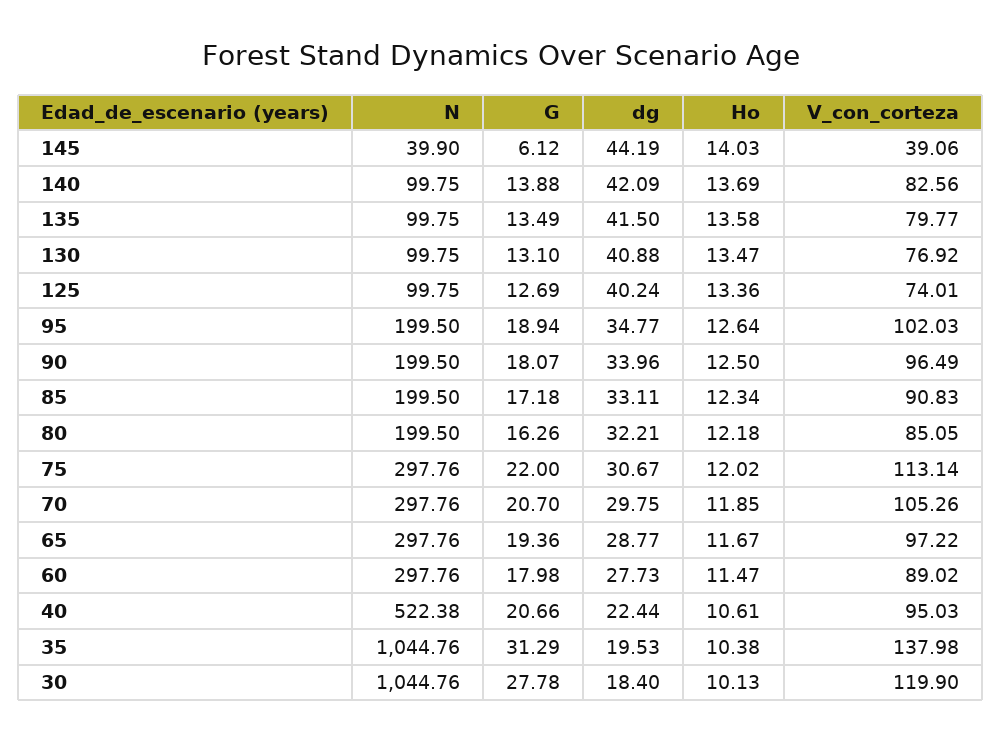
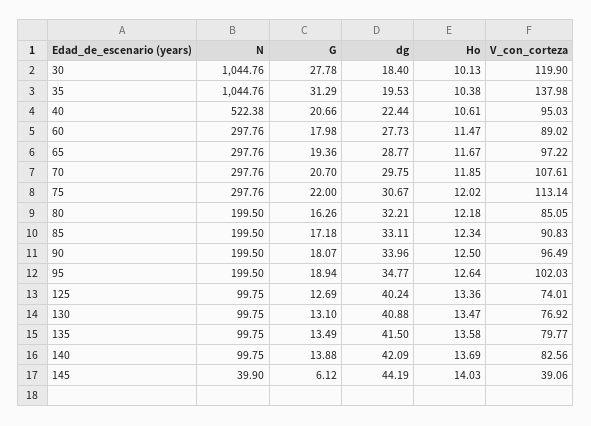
  {
    "N": {
      "145": 39.9,
      "140": 99.75,
      "135": 99.75,
      "130": 99.75,
      "125": 99.75,
      "95": 199.5,
      "90": 199.5,
      "85": 199.5,
      "80": 199.5,
      "75": 297.76,
      "70": 297.76,
      "65": 297.76,
      "60": 297.76,
      "40": 522.38,
      "35": 1044.76,
      "30": 1044.76
    },
    "G": {
      "145": 6.12,
      "140": 13.88,
      "135": 13.49,
      "130": 13.1,
      "125": 12.69,
      "95": 18.94,
      "90": 18.07,
      "85": 17.18,
      "80": 16.26,
      "75": 22,
      "70": 20.7,
      "65": 19.36,
      "60": 17.98,
      "40": 20.66,
      "35": 31.29,
      "30": 27.78
    },
    "dg": {
      "145": 44.19,
      "140": 42.09,
      "135": 41.5,
      "130": 40.88,
      "125": 40.24,
      "95": 34.77,
      "90": 33.96,
      "85": 33.11,
      "80": 32.21,
      "75": 30.67,
      "70": 29.75,
      "65": 28.77,
      "60": 27.73,
      "40": 22.44,
      "35": 19.53,
      "30": 18.4
    },
    "Ho": {
      "145": 14.03,
      "140": 13.69,
      "135": 13.58,
      "130": 13.47,
      "125": 13.36,
      "95": 12.64,
      "90": 12.5,
      "85": 12.34,
      "80": 12.18,
      "75": 12.02,
      "70": 11.85,
      "65": 11.67,
      "60": 11.47,
      "40": 10.61,
      "35": 10.38,
      "30": 10.13
    },
    "V_con_corteza": {
      "145": 39.06,
      "140": 82.56,
      "135": 79.77,
      "130": 76.92,
      "125": 74.01,
      "95": 102.03,
      "90": 96.49,
      "85": 90.83,
      "80": 85.05,
      "75": 113.14,
-     "70": 105.26,
+     "70": 107.61,
      "65": 97.22,
      "60": 89.02,
      "40": 95.03,
      "35": 137.98,
      "30": 119.9
    }
  }

